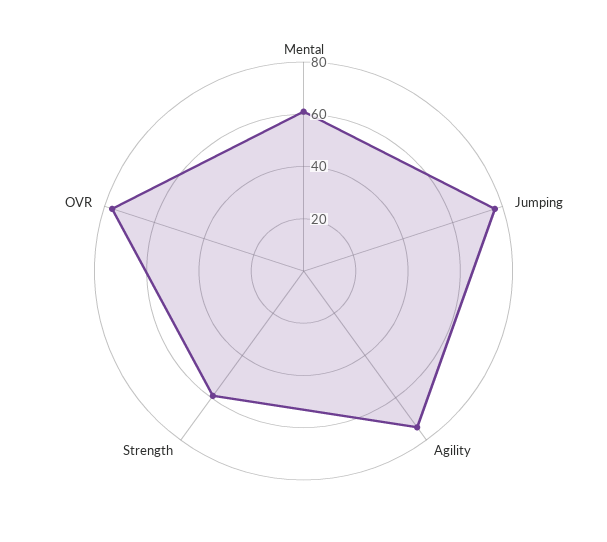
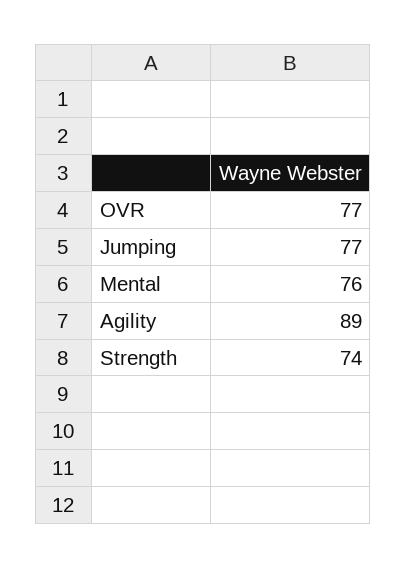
  {
-   "Mental": 60,
+   "Mental": 76,
    "Jumping": 77,
-   "Agility": 75,
+   "Agility": 89,
-   "Strength": 60,
+   "Strength": 74,
    "OVR": 77
  }

